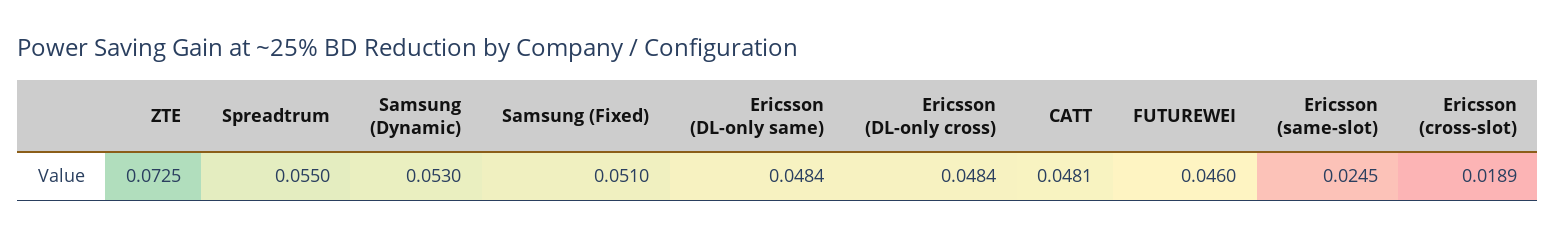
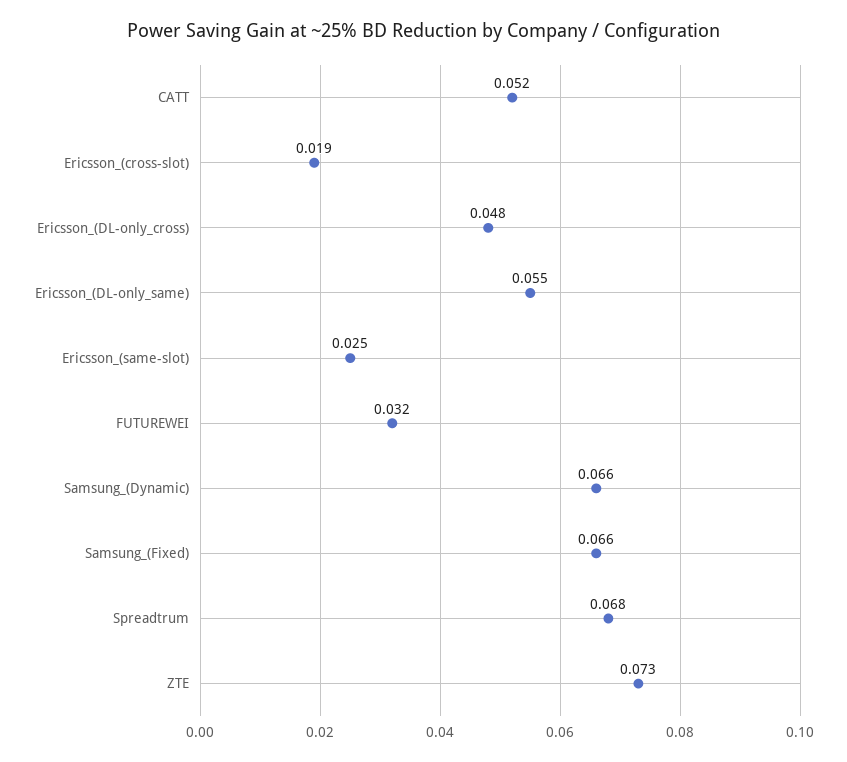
  {
    "ZTE": 0.0725,
-   "Spreadtrum": 0.055,
+   "Spreadtrum": 0.068,
-   "Samsung (Dynamic)": 0.053,
+   "Samsung (Dynamic)": 0.066,
-   "Samsung (Fixed)": 0.051,
+   "Samsung (Fixed)": 0.066,
-   "Ericsson (DL-only same)": 0.0484,
+   "Ericsson (DL-only same)": 0.055,
    "Ericsson (DL-only cross)": 0.0484,
-   "CATT": 0.0481,
+   "CATT": 0.052,
-   "FUTUREWEI": 0.046,
+   "FUTUREWEI": 0.032,
    "Ericsson (same-slot)": 0.0245,
    "Ericsson (cross-slot)": 0.0189
  }

